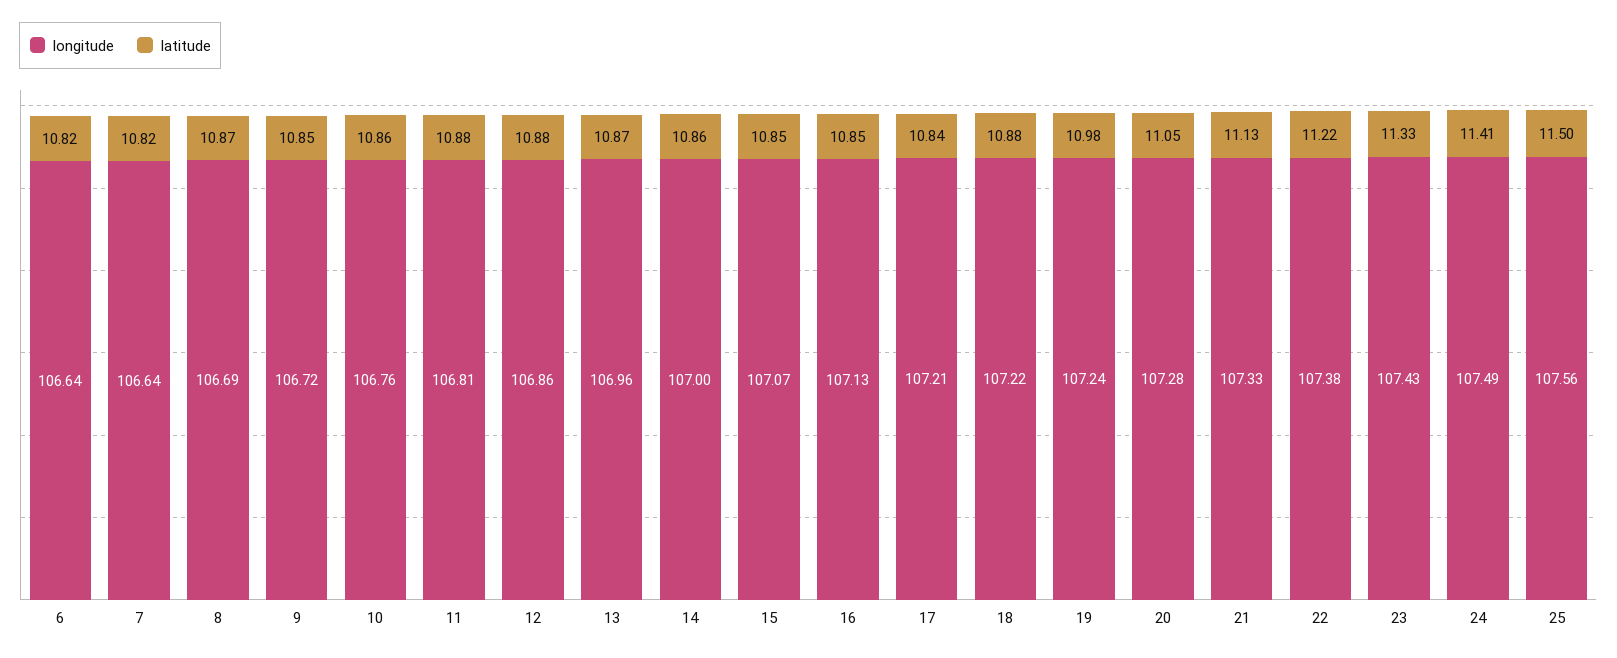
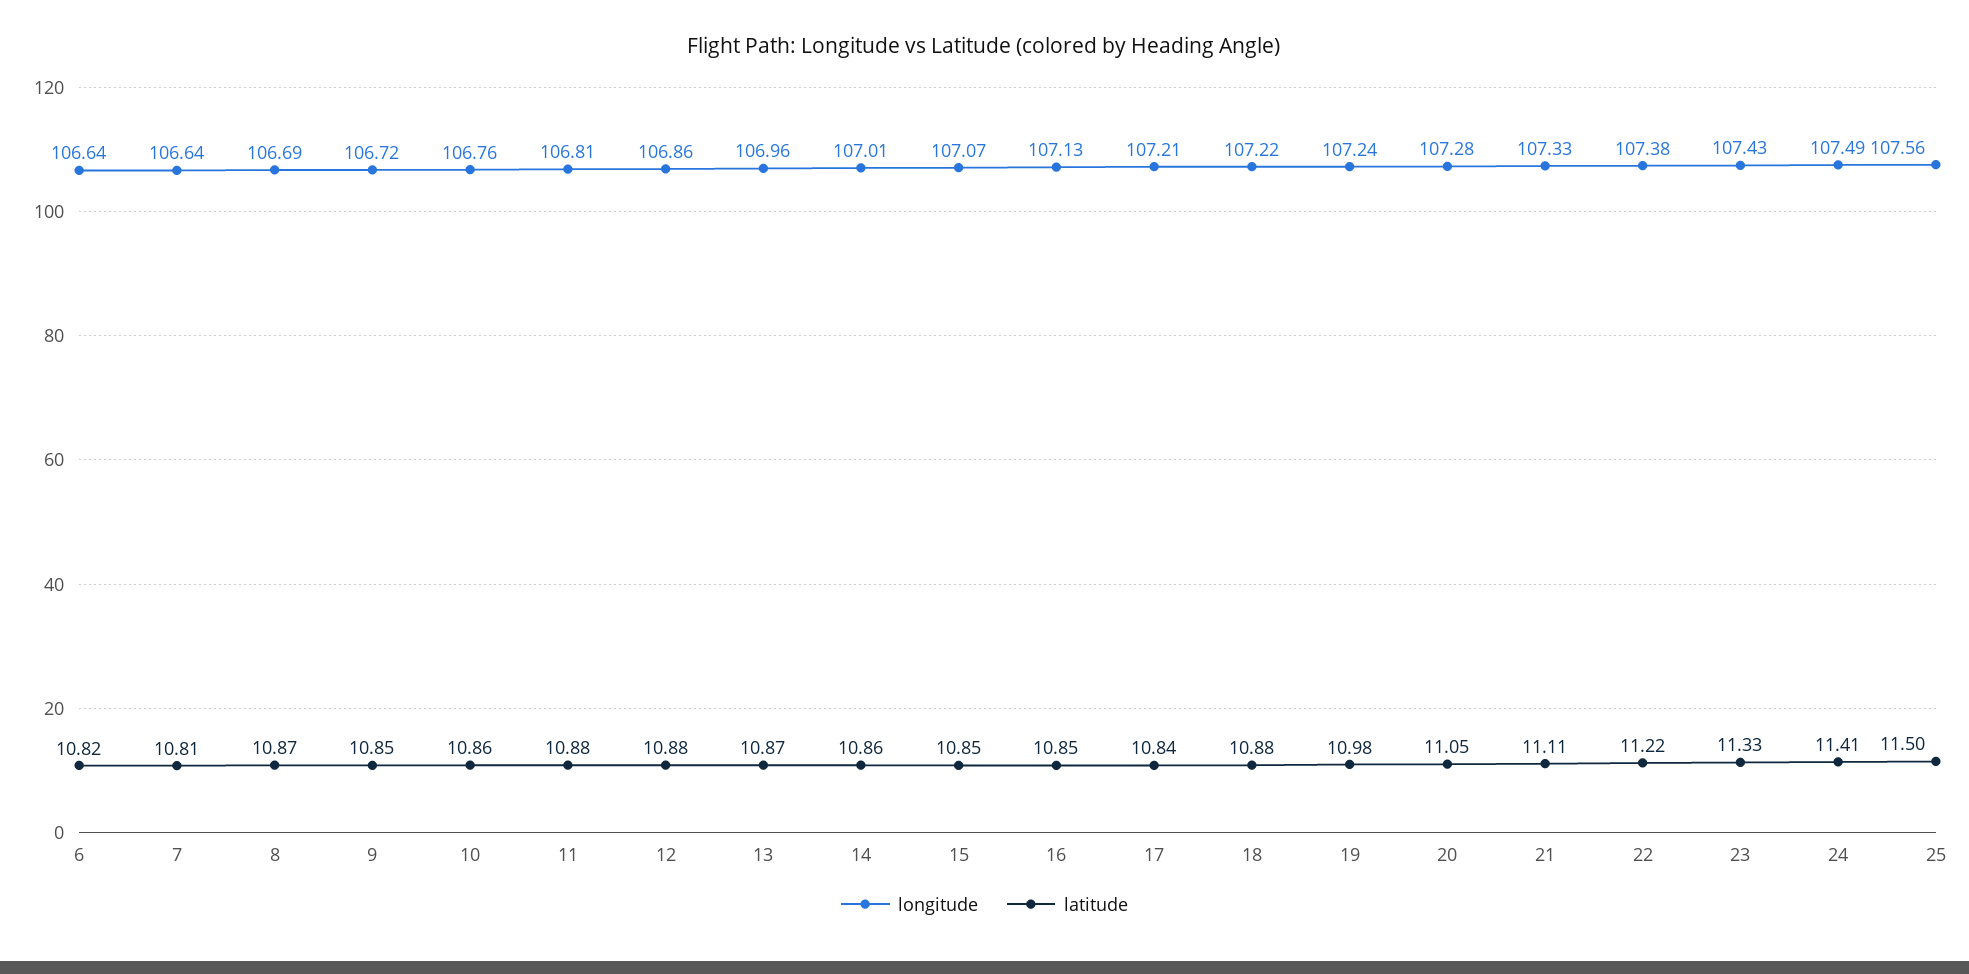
  {
    "longitude": {
      "6": 106.64,
      "7": 106.64,
      "8": 106.69,
      "9": 106.72,
      "10": 106.76,
      "11": 106.81,
      "12": 106.86,
      "13": 106.96,
-     "14": 107,
+     "14": 107.01,
      "15": 107.07,
      "16": 107.13,
      "17": 107.21,
      "18": 107.22,
      "19": 107.24,
      "20": 107.28,
      "21": 107.33,
      "22": 107.38,
      "23": 107.43,
      "24": 107.49,
      "25": 107.56
    },
    "latitude": {
      "6": 10.82,
-     "7": 10.82,
+     "7": 10.81,
      "8": 10.87,
      "9": 10.85,
      "10": 10.86,
      "11": 10.88,
      "12": 10.88,
      "13": 10.87,
      "14": 10.86,
      "15": 10.85,
      "16": 10.85,
      "17": 10.84,
      "18": 10.88,
      "19": 10.98,
      "20": 11.05,
-     "21": 11.13,
+     "21": 11.11,
      "22": 11.22,
      "23": 11.33,
      "24": 11.41,
      "25": 11.5
    }
  }

